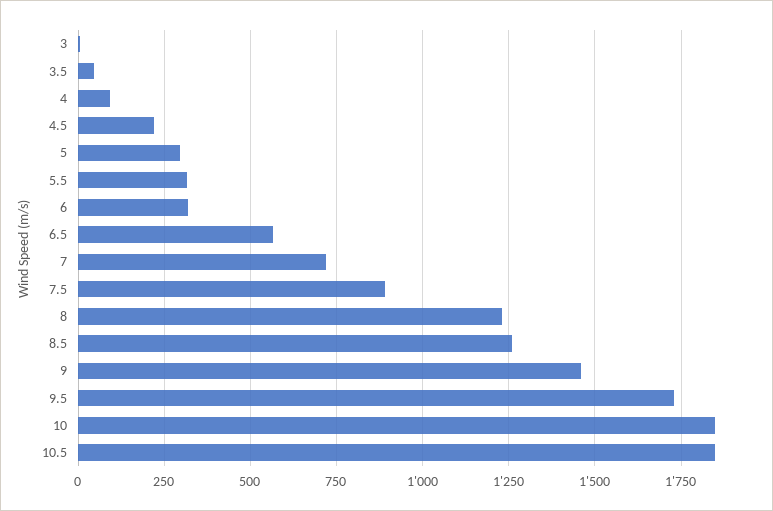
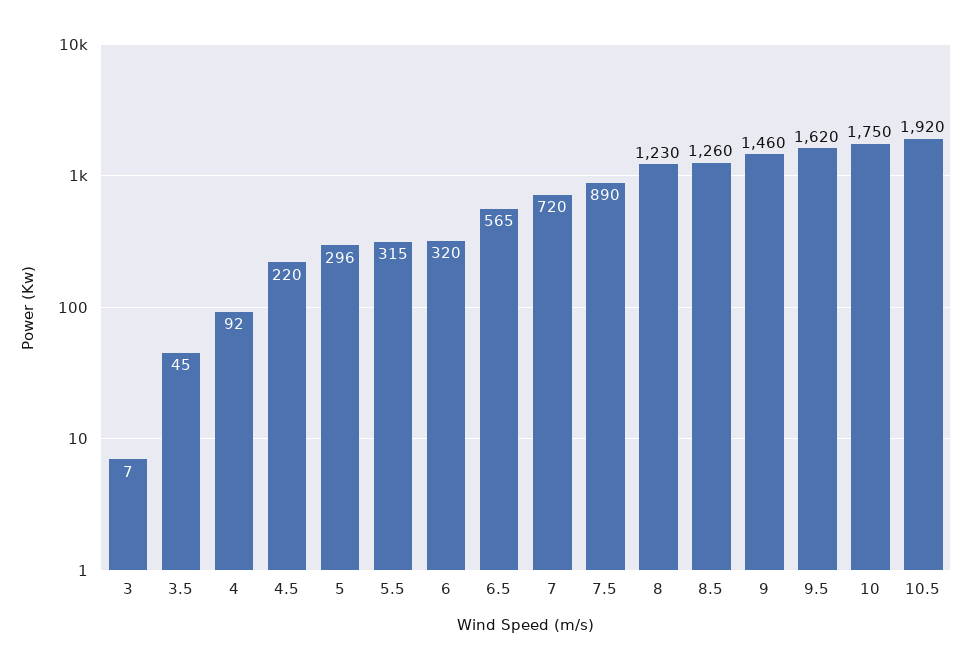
  {
    "3": 7,
    "3.5": 45,
    "4": 92,
    "4.5": 220,
    "5": 296,
    "5.5": 315,
    "6": 320,
    "6.5": 565,
    "7": 720,
    "7.5": 890,
    "8": 1230,
    "8.5": 1260,
    "9": 1460,
-   "9.5": 1725,
+   "9.5": 1620,
-   "10": 1850,
+   "10": 1750,
-   "10.5": 1850
+   "10.5": 1920
  }

